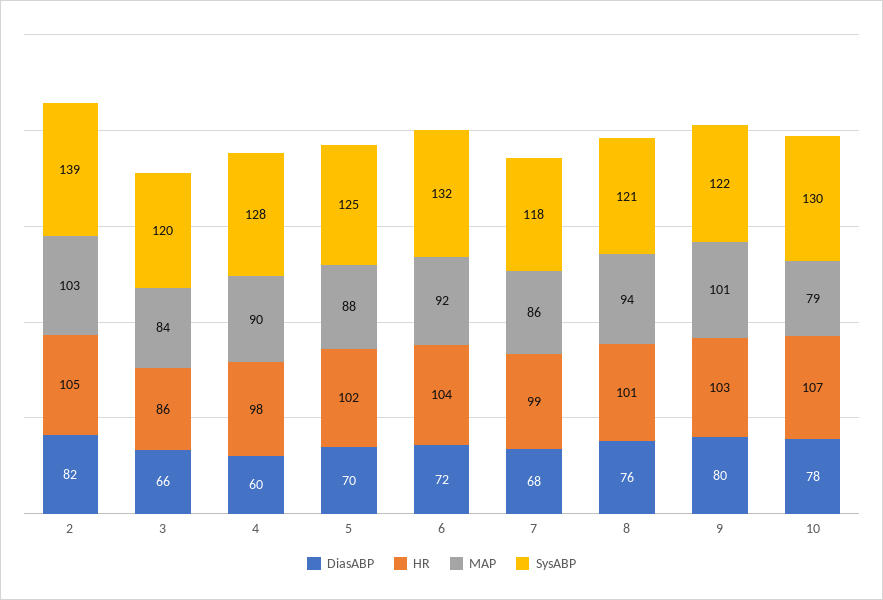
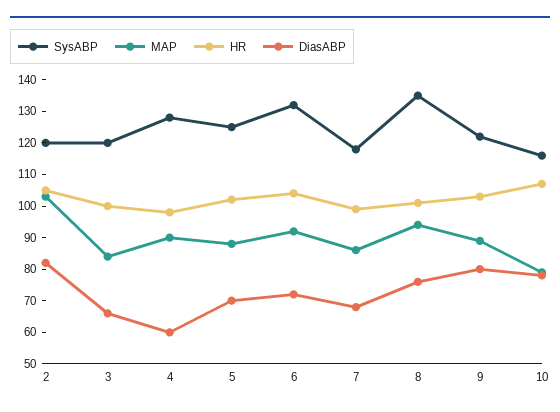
  {
    "DiasABP": {
      "2": 82,
      "3": 66,
      "4": 60,
      "5": 70,
      "6": 72,
      "7": 68,
      "8": 76,
      "9": 80,
      "10": 78
    },
    "HR": {
      "2": 105,
-     "3": 86,
+     "3": 100,
      "4": 98,
      "5": 102,
      "6": 104,
      "7": 99,
      "8": 101,
      "9": 103,
      "10": 107
    },
    "MAP": {
      "2": 103,
      "3": 84,
      "4": 90,
      "5": 88,
      "6": 92,
      "7": 86,
      "8": 94,
-     "9": 101,
+     "9": 90,
      "10": 79
    },
    "SysABP": {
-     "2": 139,
+     "2": 120,
      "3": 120,
      "4": 128,
      "5": 125,
      "6": 132,
      "7": 118,
-     "8": 121,
+     "8": 135,
      "9": 122,
-     "10": 130
+     "10": 115
    }
  }

